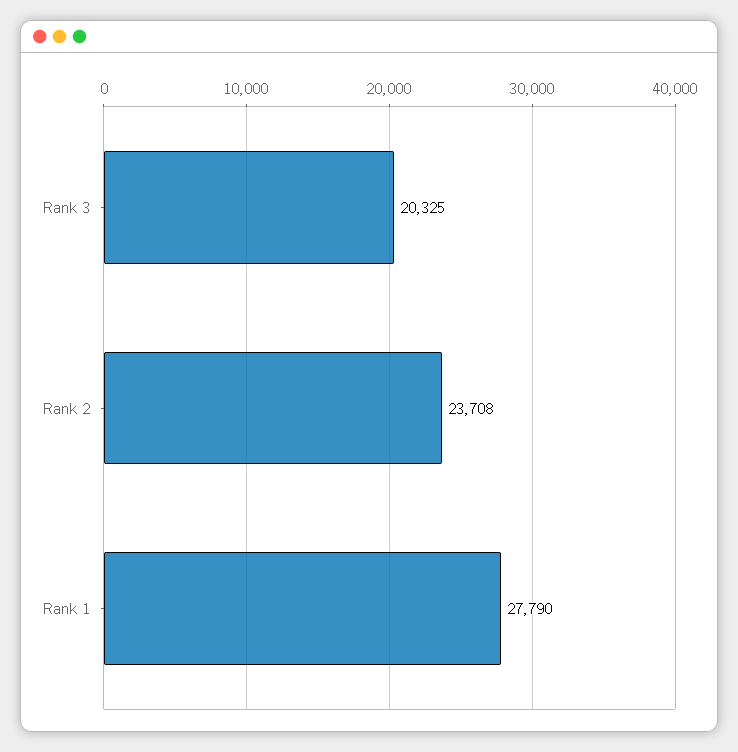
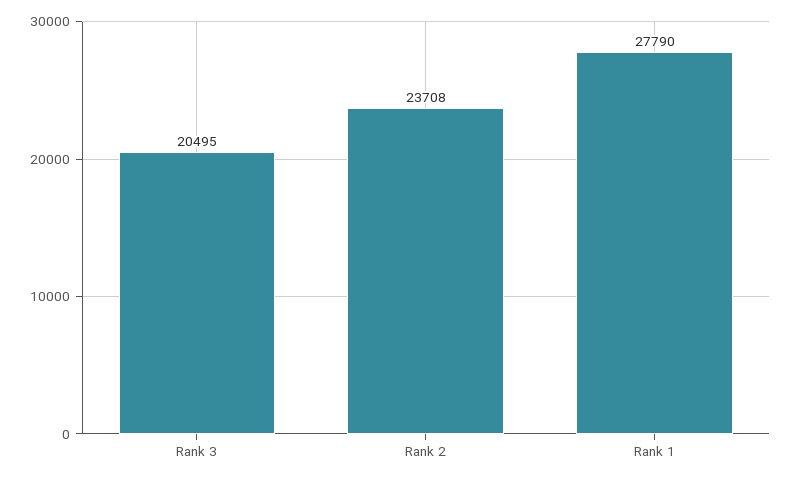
  {
-   "Rank 3": 20325,
+   "Rank 3": 20495,
    "Rank 2": 23708,
    "Rank 1": 27790
  }

